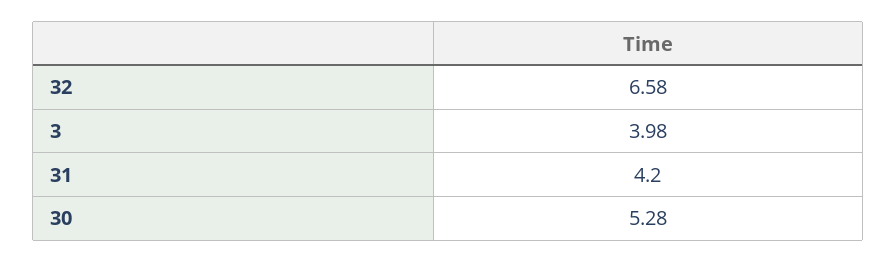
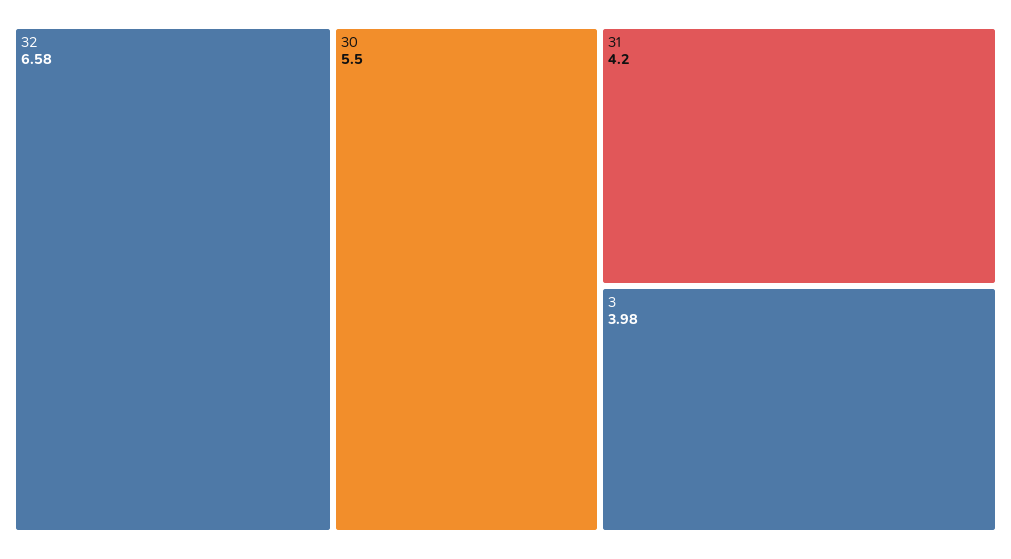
  {
    "32": 6.58,
    "3": 3.98,
    "31": 4.2,
-   "30": 5.28
+   "30": 5.5
  }

